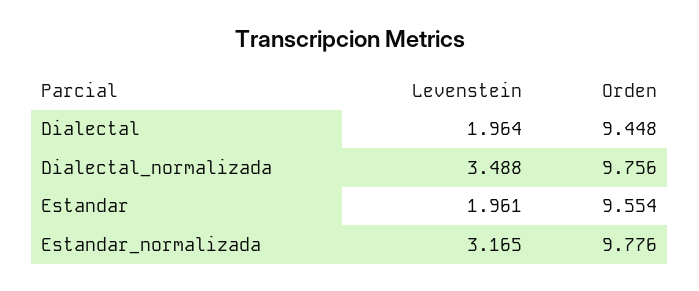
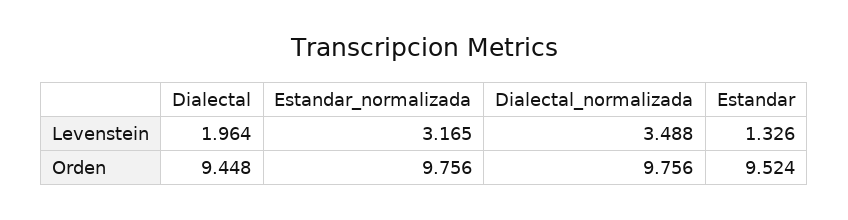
  {
    "Levenstein": {
      "Dialectal": 1.964,
      "Dialectal_normalizada": 3.488,
-     "Estandar": 1.961,
+     "Estandar": 1.326,
      "Estandar_normalizada": 3.165
    },
    "Orden": {
      "Dialectal": 9.448,
      "Dialectal_normalizada": 9.756,
-     "Estandar": 9.554,
+     "Estandar": 9.524,
-     "Estandar_normalizada": 9.776
+     "Estandar_normalizada": 9.756
    }
  }

